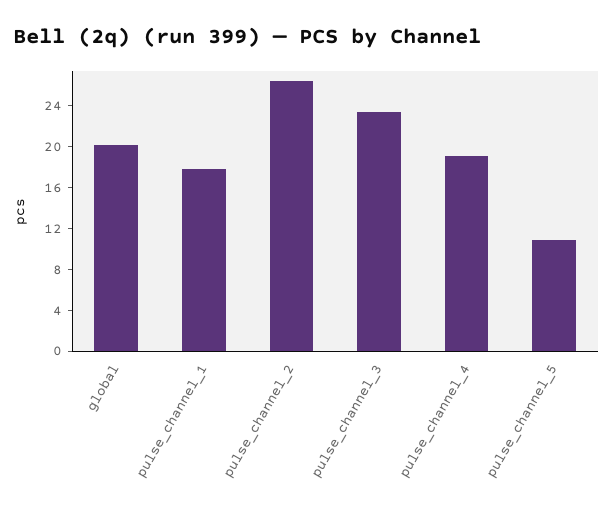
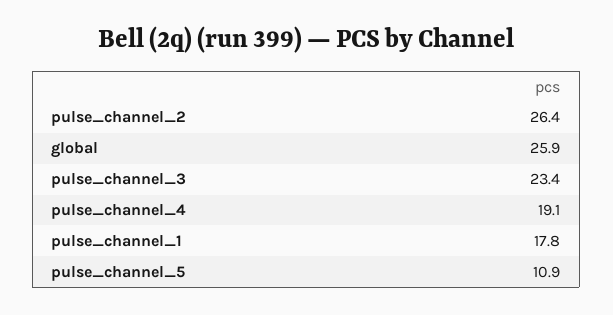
  {
-   "global": 20,
+   "global": 25.9,
    "pulse_channel_1": 17.8,
    "pulse_channel_2": 26.4,
    "pulse_channel_3": 23.4,
    "pulse_channel_4": 19.1,
    "pulse_channel_5": 10.9
  }

